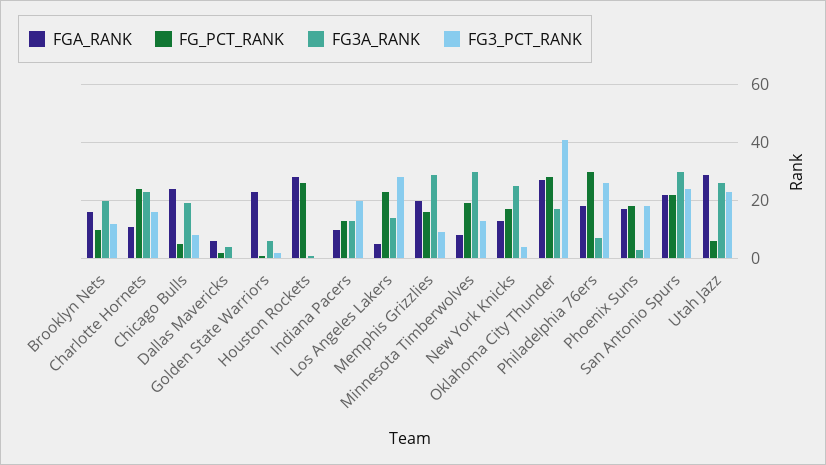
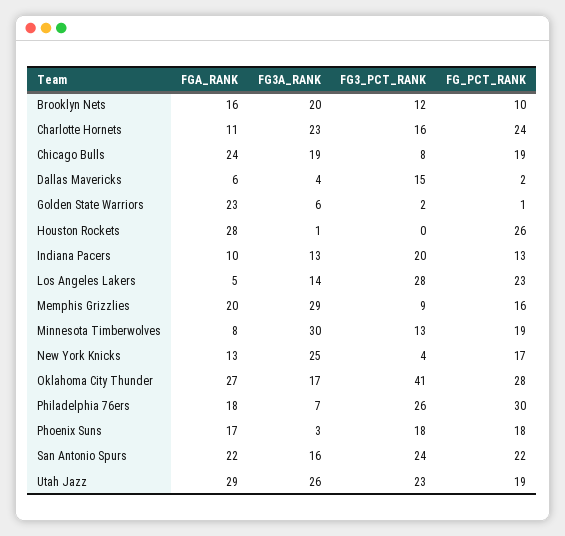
  {
    "FGA_RANK": {
      "Brooklyn Nets": 16,
      "Charlotte Hornets": 11,
      "Chicago Bulls": 24,
      "Dallas Mavericks": 6,
      "Golden State Warriors": 23,
      "Houston Rockets": 28,
      "Indiana Pacers": 10,
      "Los Angeles Lakers": 5,
      "Memphis Grizzlies": 20,
      "Minnesota Timberwolves": 8,
      "New York Knicks": 13,
      "Oklahoma City Thunder": 27,
      "Philadelphia 76ers": 18,
      "Phoenix Suns": 17,
      "San Antonio Spurs": 22,
      "Utah Jazz": 29
    },
    "FG_PCT_RANK": {
      "Brooklyn Nets": 10,
      "Charlotte Hornets": 24,
-     "Chicago Bulls": 5,
+     "Chicago Bulls": 19,
      "Dallas Mavericks": 2,
      "Golden State Warriors": 1,
      "Houston Rockets": 26,
      "Indiana Pacers": 13,
      "Los Angeles Lakers": 23,
      "Memphis Grizzlies": 16,
      "Minnesota Timberwolves": 19,
      "New York Knicks": 17,
      "Oklahoma City Thunder": 28,
      "Philadelphia 76ers": 30,
      "Phoenix Suns": 18,
      "San Antonio Spurs": 22,
-     "Utah Jazz": 5
+     "Utah Jazz": 19
    },
    "FG3A_RANK": {
      "Brooklyn Nets": 20,
      "Charlotte Hornets": 23,
      "Chicago Bulls": 19,
      "Dallas Mavericks": 4,
      "Golden State Warriors": 6,
      "Houston Rockets": 1,
      "Indiana Pacers": 13,
      "Los Angeles Lakers": 14,
      "Memphis Grizzlies": 29,
      "Minnesota Timberwolves": 30,
      "New York Knicks": 25,
      "Oklahoma City Thunder": 17,
      "Philadelphia 76ers": 7,
      "Phoenix Suns": 3,
-     "San Antonio Spurs": 30,
+     "San Antonio Spurs": 16,
      "Utah Jazz": 26
    },
    "FG3_PCT_RANK": {
      "Brooklyn Nets": 12,
      "Charlotte Hornets": 16,
      "Chicago Bulls": 8,
-     "Dallas Mavericks": 0,
+     "Dallas Mavericks": 15,
      "Golden State Warriors": 2,
      "Houston Rockets": 0,
      "Indiana Pacers": 20,
      "Los Angeles Lakers": 28,
      "Memphis Grizzlies": 9,
      "Minnesota Timberwolves": 13,
      "New York Knicks": 4,
      "Oklahoma City Thunder": 41,
      "Philadelphia 76ers": 26,
      "Phoenix Suns": 18,
      "San Antonio Spurs": 24,
      "Utah Jazz": 23
    }
  }

